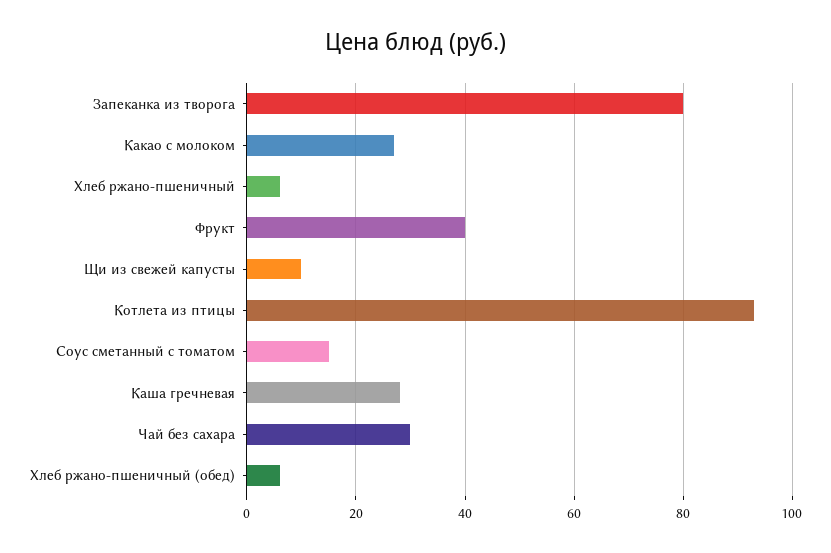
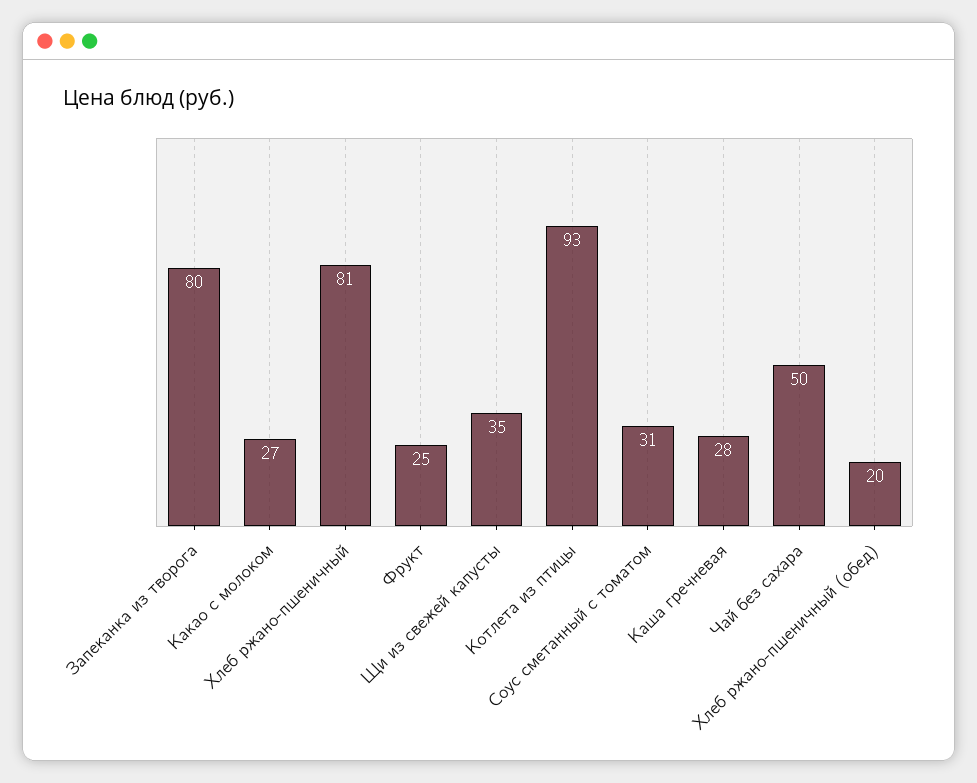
  {
    "Запеканка из творога": 80,
    "Какао с молоком": 27,
-   "Хлеб ржано-пшеничный": 5,
+   "Хлеб ржано-пшеничный": 81,
-   "Фрукт": 40,
+   "Фрукт": 25,
-   "Щи из свежей капусты": 10,
+   "Щи из свежей капусты": 35,
    "Котлета из птицы": 93,
-   "Соус сметанный с томатом": 15,
+   "Соус сметанный с томатом": 31,
    "Каша гречневая": 28,
-   "Чай без сахара": 30,
+   "Чай без сахара": 50,
-   "Хлеб ржано-пшеничный (обед)": 5
+   "Хлеб ржано-пшеничный (обед)": 20
  }

